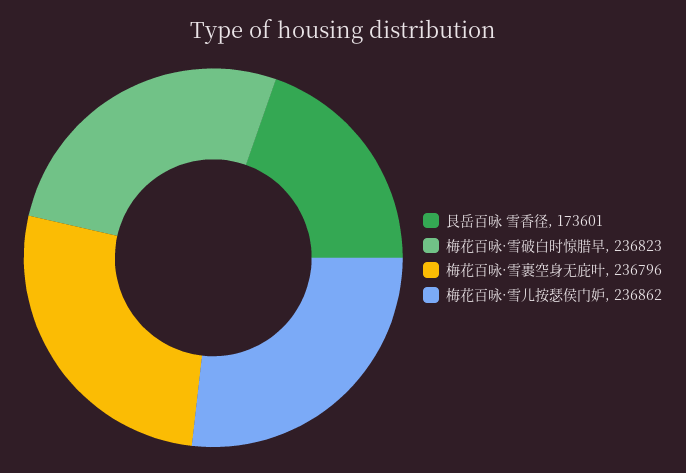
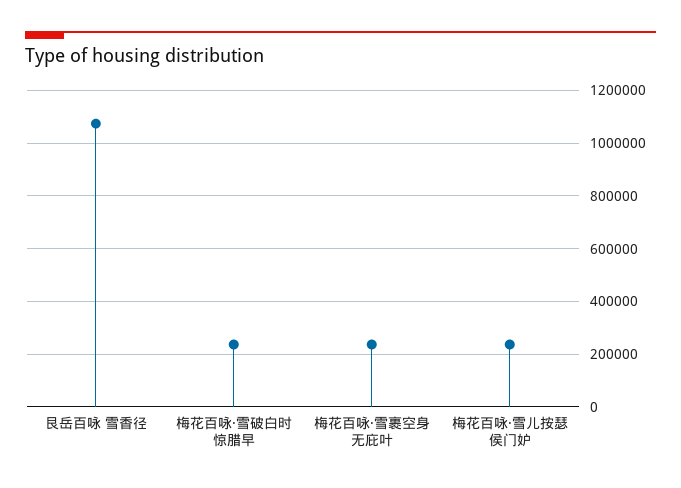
  {
-   "艮岳百咏 雪香径": 173601,
+   "艮岳百咏 雪香径": 1075000,
    "梅花百咏·雪破白时惊腊早": 236823,
    "梅花百咏·雪裹空身无庇叶": 236796,
    "梅花百咏·雪儿按瑟侯门妒": 236862
  }

